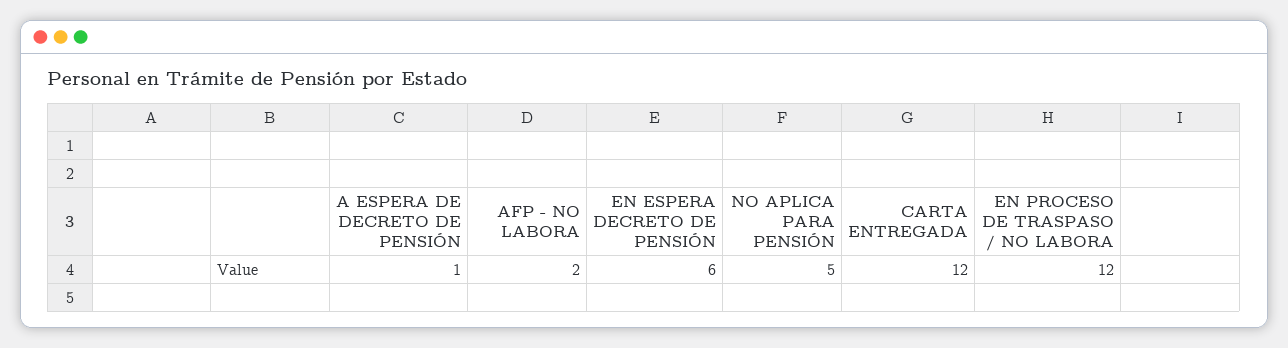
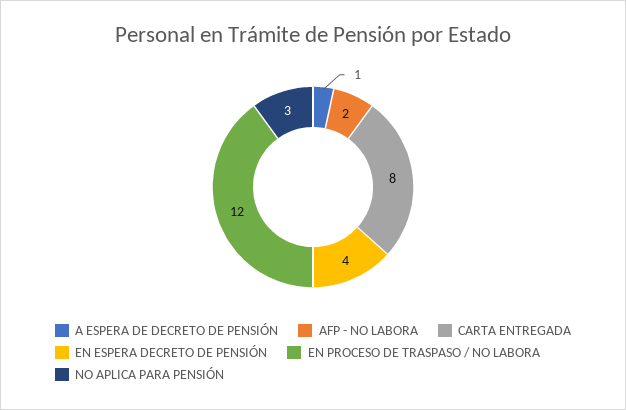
  {
    "A ESPERA DE DECRETO DE PENSIÓN": 1,
    "AFP - NO LABORA": 2,
-   "EN ESPERA DECRETO DE PENSIÓN": 6,
+   "EN ESPERA DECRETO DE PENSIÓN": 4,
-   "NO APLICA PARA PENSIÓN": 5,
+   "NO APLICA PARA PENSIÓN": 3,
-   "CARTA ENTREGADA": 12,
+   "CARTA ENTREGADA": 8,
    "EN PROCESO DE TRASPASO / NO LABORA": 12
  }

